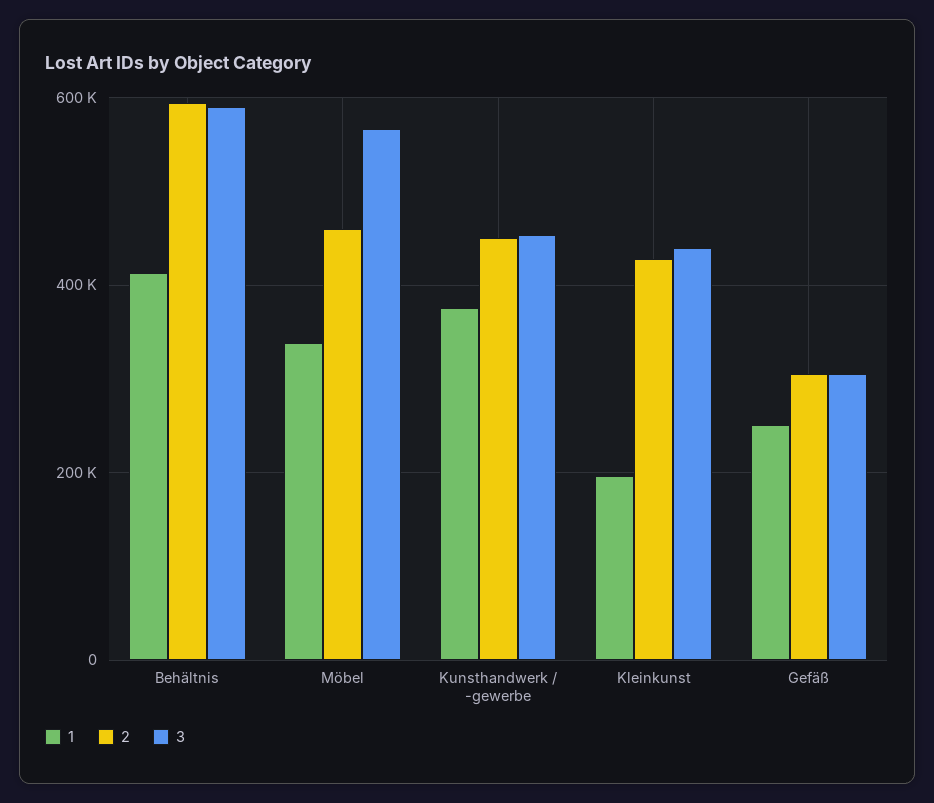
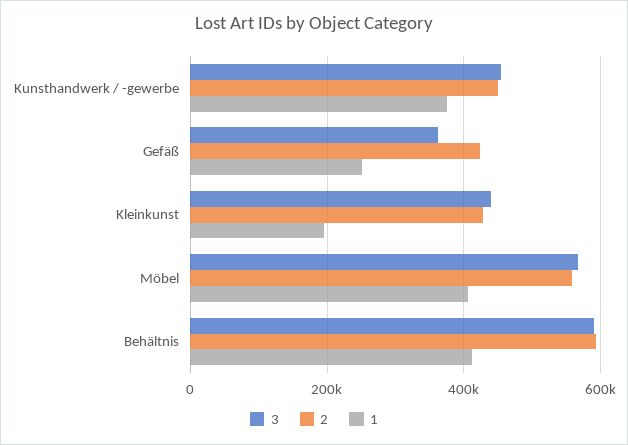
  {
    "1": {
      "Behältnis": 420000,
-     "Möbel": 340000,
+     "Möbel": 400000,
      "Kunsthandwerk / -gewerbe": 380000,
      "Kleinkunst": 200000,
      "Gefäß": 260000
    },
    "2": {
      "Behältnis": 600000,
-     "Möbel": 460000,
+     "Möbel": 560000,
      "Kunsthandwerk / -gewerbe": 460000,
      "Kleinkunst": 420000,
-     "Gefäß": 300000
+     "Gefäß": 420000
    },
    "3": {
      "Behältnis": 600000,
      "Möbel": 560000,
      "Kunsthandwerk / -gewerbe": 460000,
      "Kleinkunst": 440000,
-     "Gefäß": 300000
+     "Gefäß": 360000
    }
  }

